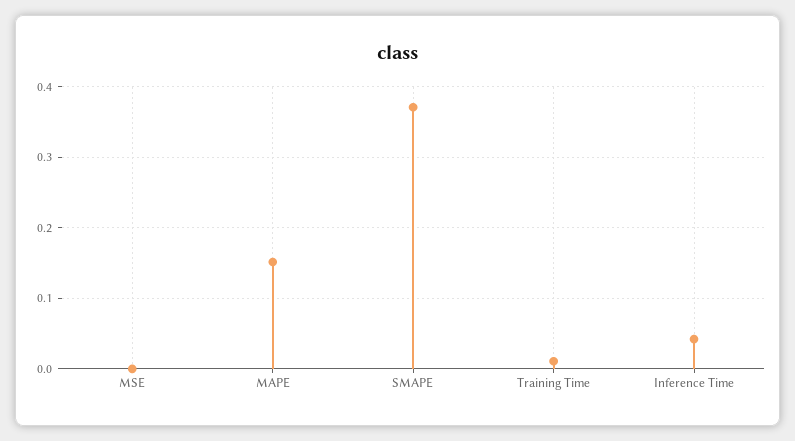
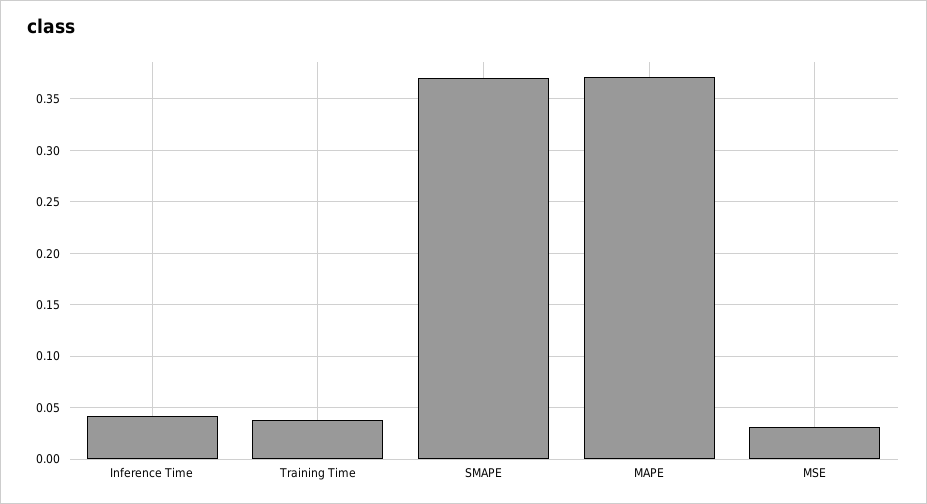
  {
-   "MSE": 0,
+   "MSE": 0.03,
-   "MAPE": 0.15,
+   "MAPE": 0.37,
    "SMAPE": 0.37,
-   "Training Time": 0.01,
+   "Training Time": 0.04,
    "Inference Time": 0.04
  }

